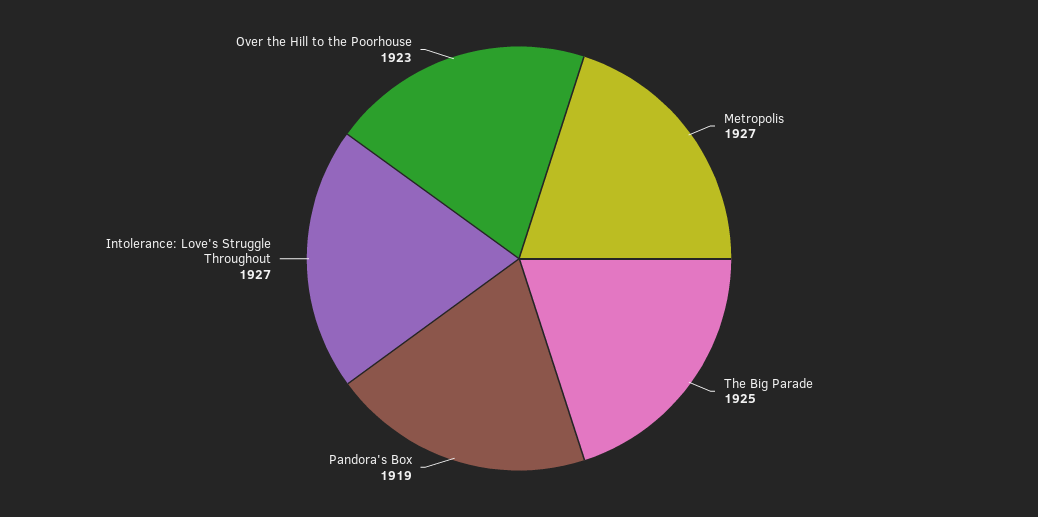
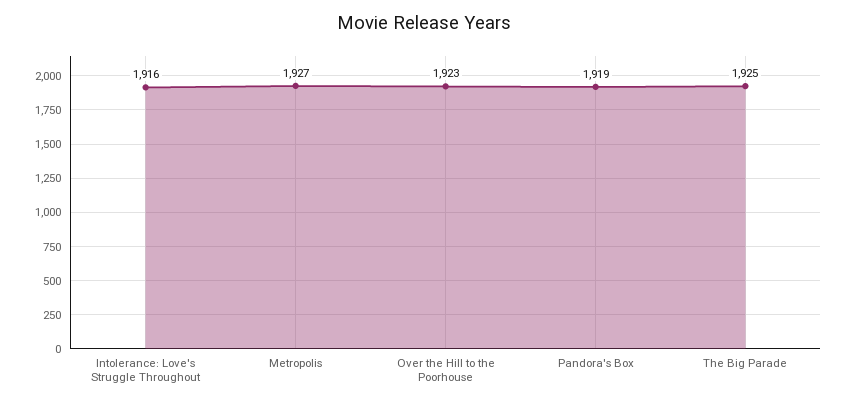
  {
    "Metropolis": 1927,
    "The Big Parade": 1925,
    "Pandora's Box": 1919,
-   "Intolerance: Love's Struggle Throughout": 1927,
+   "Intolerance: Love's Struggle Throughout": 1916,
    "Over the Hill to the Poorhouse": 1923
  }

